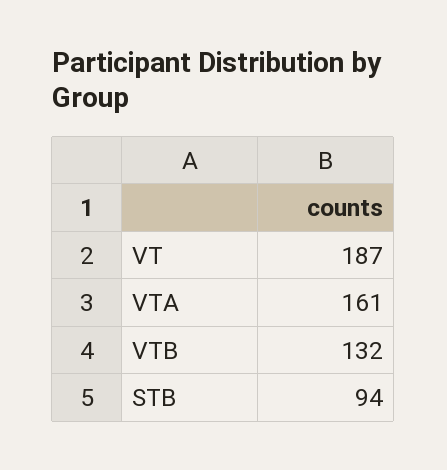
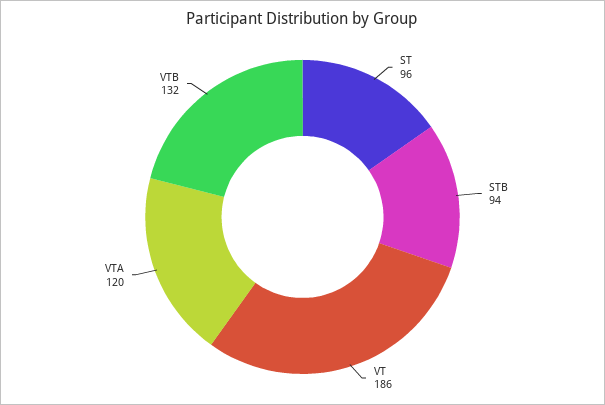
  {
-   "VT": 187,
+   "VT": 186,
-   "VTA": 161,
+   "VTA": 120,
    "VTB": 132,
-   "STB": 94
+   "STB": 94,
+   "ST": 96
  }

